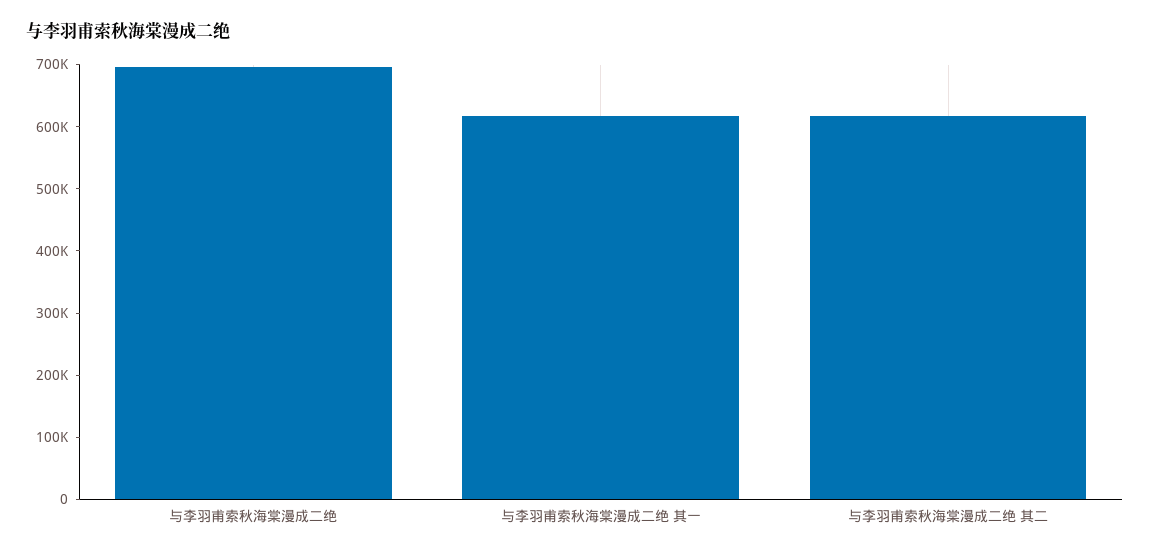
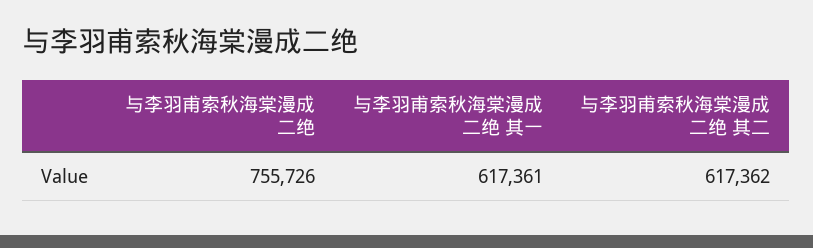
  {
-   "与李羽甫索秋海棠漫成二绝": 700000,
+   "与李羽甫索秋海棠漫成二绝": 755726,
    "与李羽甫索秋海棠漫成二绝 其一": 617361,
    "与李羽甫索秋海棠漫成二绝 其二": 617362
  }

